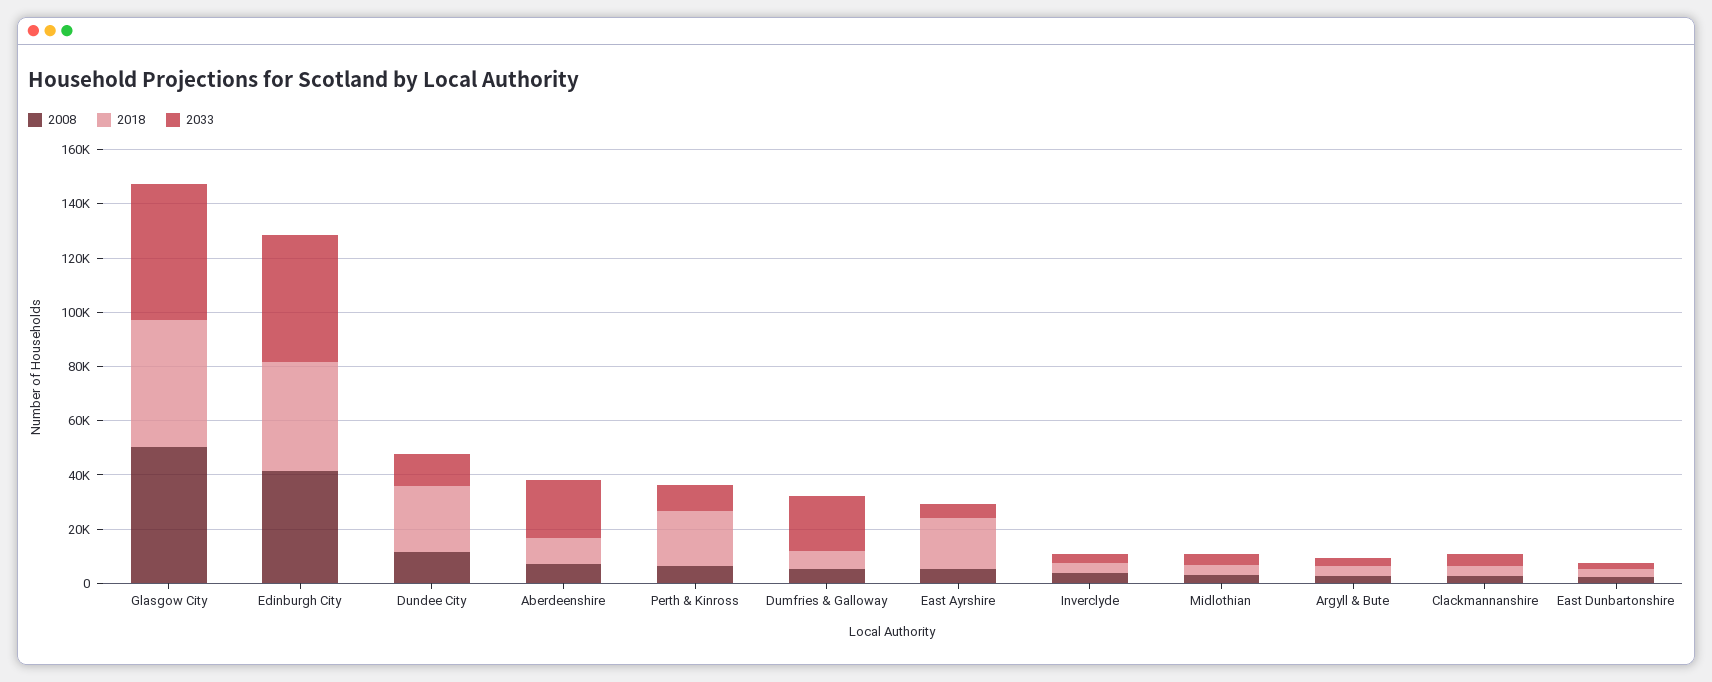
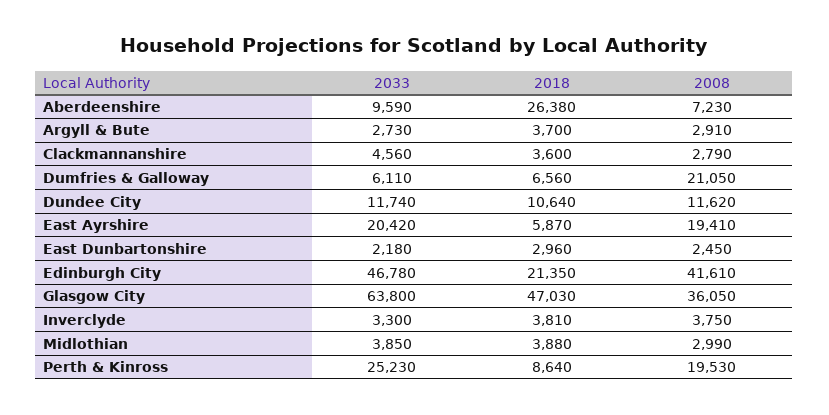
  {
    "2008": {
-     "Glasgow City": 50000,
+     "Glasgow City": 36050,
      "Edinburgh City": 41610,
      "Dundee City": 11620,
      "Aberdeenshire": 7230,
-     "Perth & Kinross": 5000,
+     "Perth & Kinross": 19530,
-     "Dumfries & Galloway": 5000,
+     "Dumfries & Galloway": 21050,
-     "East Ayrshire": 5000,
+     "East Ayrshire": 19410,
      "Inverclyde": 3750,
      "Midlothian": 2990,
      "Argyll & Bute": 2910,
      "Clackmannanshire": 2790,
      "East Dunbartonshire": 2450
    },
    "2018": {
      "Glasgow City": 47030,
-     "Edinburgh City": 40000,
+     "Edinburgh City": 21350,
-     "Dundee City": 25000,
+     "Dundee City": 10640,
-     "Aberdeenshire": 10000,
+     "Aberdeenshire": 26380,
-     "Perth & Kinross": 20000,
+     "Perth & Kinross": 8640,
      "Dumfries & Galloway": 6560,
-     "East Ayrshire": 20000,
+     "East Ayrshire": 5870,
      "Inverclyde": 3810,
      "Midlothian": 3880,
      "Argyll & Bute": 3700,
      "Clackmannanshire": 3600,
      "East Dunbartonshire": 2960
    },
    "2033": {
-     "Glasgow City": 50000,
+     "Glasgow City": 63800,
      "Edinburgh City": 46780,
      "Dundee City": 11740,
-     "Aberdeenshire": 20000,
+     "Aberdeenshire": 9590,
-     "Perth & Kinross": 10000,
+     "Perth & Kinross": 25230,
-     "Dumfries & Galloway": 20000,
+     "Dumfries & Galloway": 6110,
-     "East Ayrshire": 5000,
+     "East Ayrshire": 20420,
      "Inverclyde": 3300,
      "Midlothian": 3850,
      "Argyll & Bute": 2730,
      "Clackmannanshire": 4560,
      "East Dunbartonshire": 2180
    }
  }

